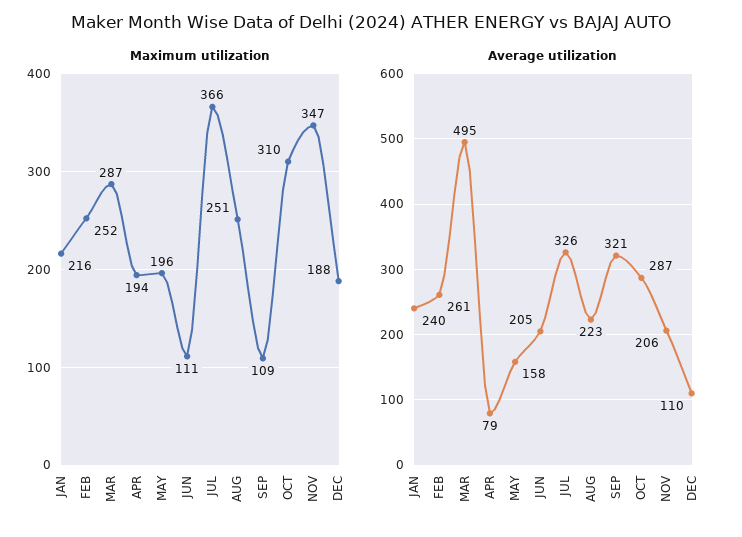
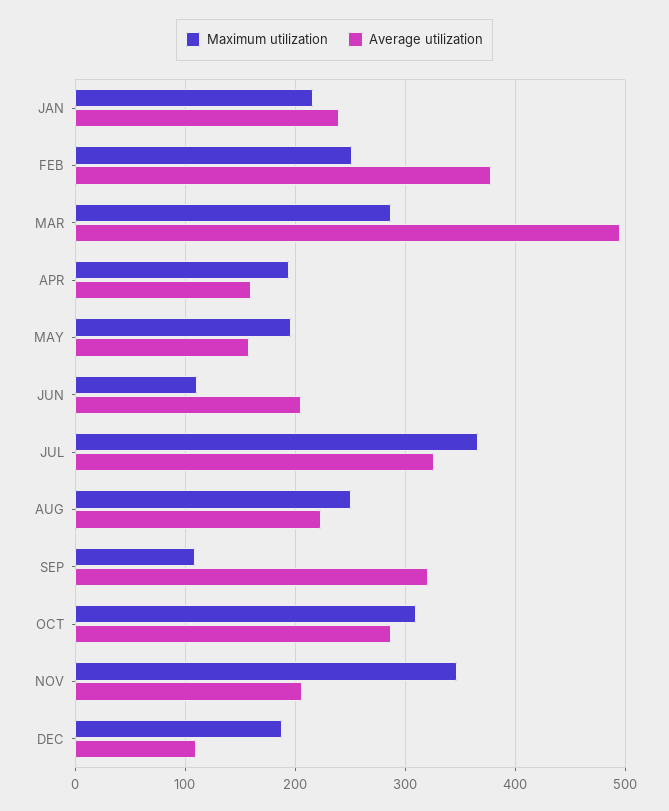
  {
    "Maximum utilization": {
      "JAN": 216,
      "FEB": 252,
      "MAR": 287,
      "APR": 194,
      "MAY": 196,
      "JUN": 111,
      "JUL": 366,
      "AUG": 251,
      "SEP": 109,
      "OCT": 310,
      "NOV": 347,
      "DEC": 188
    },
    "Average utilization": {
      "JAN": 240,
-     "FEB": 261,
+     "FEB": 380,
      "MAR": 495,
-     "APR": 79,
+     "APR": 160,
      "MAY": 158,
      "JUN": 205,
      "JUL": 326,
      "AUG": 223,
      "SEP": 321,
      "OCT": 287,
      "NOV": 206,
      "DEC": 110
    }
  }

